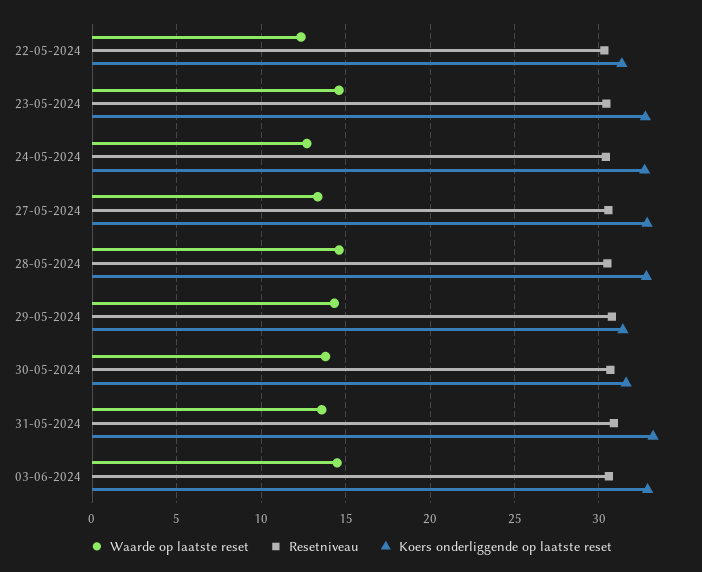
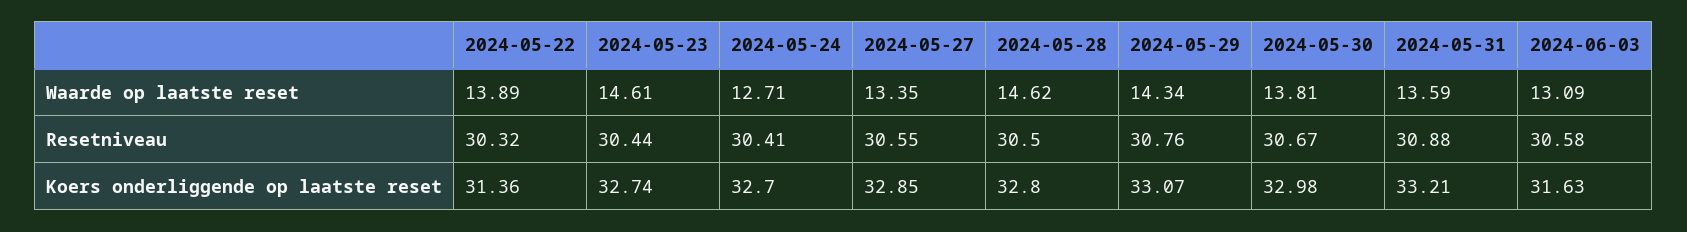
  {
    "Waarde op laatste reset": {
-     "22-05-2024": 12.5,
+     "22-05-2024": 13.89,
      "23-05-2024": 14.61,
      "24-05-2024": 12.71,
      "27-05-2024": 13.35,
      "28-05-2024": 14.62,
      "29-05-2024": 14.34,
      "30-05-2024": 13.81,
      "31-05-2024": 13.59,
-     "03-06-2024": 14.5
+     "03-06-2024": 13.09
    },
    "Resetniveau": {
      "22-05-2024": 30.32,
      "23-05-2024": 30.44,
      "24-05-2024": 30.41,
      "27-05-2024": 30.55,
      "28-05-2024": 30.5,
      "29-05-2024": 30.76,
      "30-05-2024": 30.67,
      "31-05-2024": 30.88,
      "03-06-2024": 30.58
    },
    "Koers onderliggende op laatste reset": {
      "22-05-2024": 31.36,
      "23-05-2024": 32.74,
      "24-05-2024": 32.7,
      "27-05-2024": 32.85,
      "28-05-2024": 32.8,
-     "29-05-2024": 31.5,
+     "29-05-2024": 33.07,
-     "30-05-2024": 31.5,
+     "30-05-2024": 32.98,
      "31-05-2024": 33.21,
-     "03-06-2024": 33
+     "03-06-2024": 31.63
    }
  }

